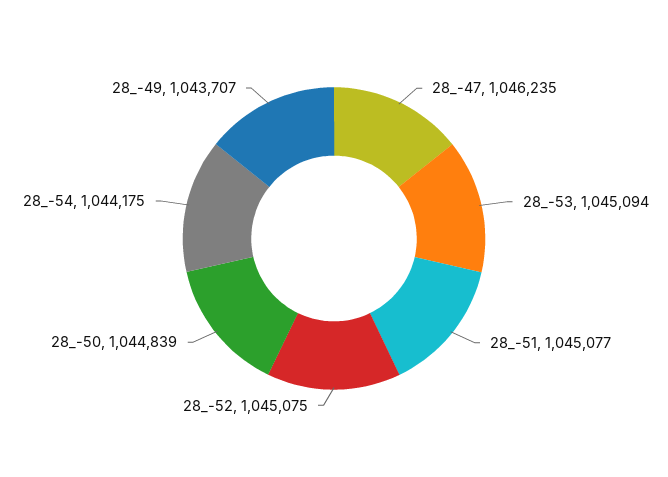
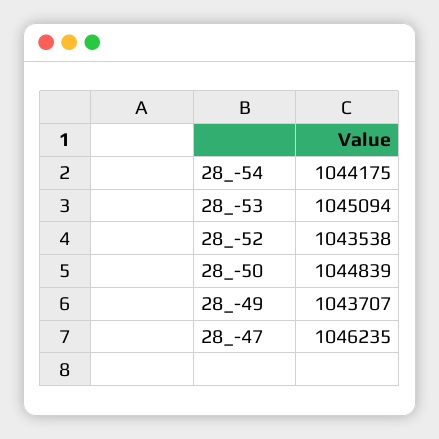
  {
    "28_-47": 1046235,
    "28_-53": 1045094,
-   "28_-51": 1045077,
-   "28_-52": 1045075,
+   "28_-52": 1043538,
    "28_-50": 1044839,
    "28_-54": 1044175,
    "28_-49": 1043707
  }

